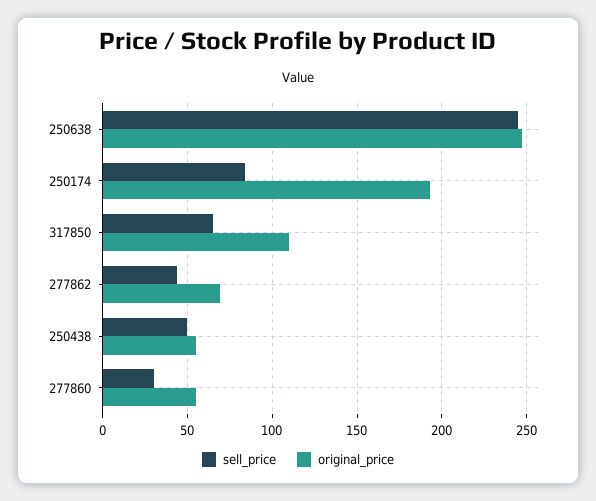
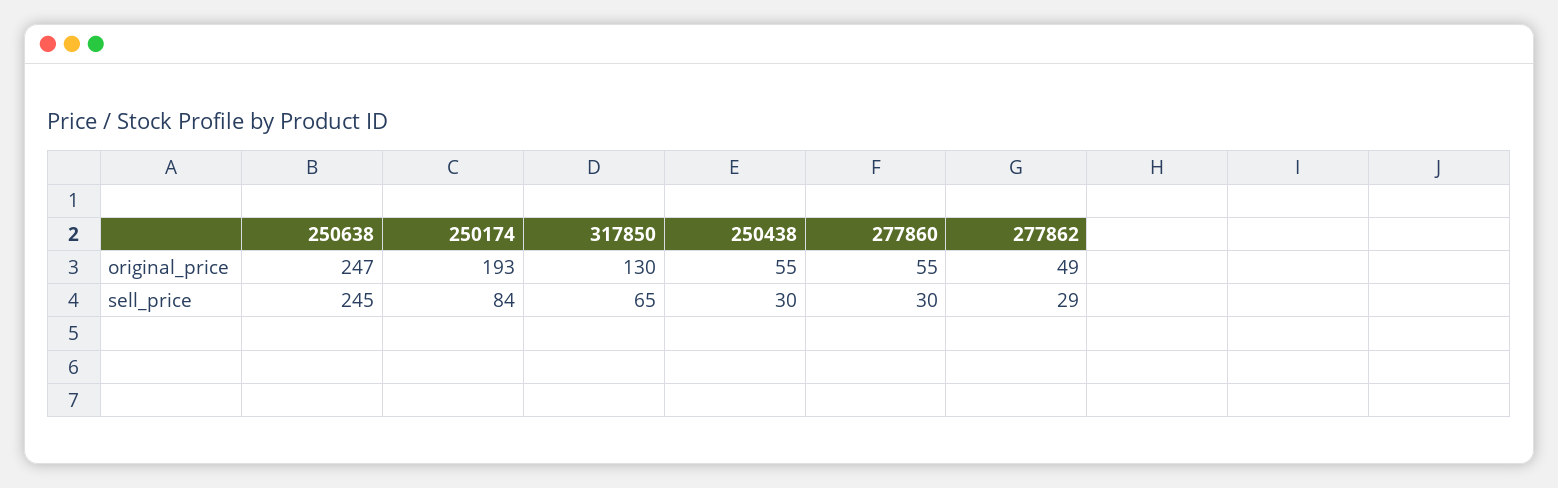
  {
    "sell_price": {
      "250638": 245,
      "250174": 84,
      "317850": 65,
-     "277862": 45,
+     "277862": 29,
-     "250438": 50,
+     "250438": 30,
      "277860": 30
    },
    "original_price": {
      "250638": 247,
      "250174": 193,
-     "317850": 110,
+     "317850": 130,
-     "277862": 70,
+     "277862": 49,
      "250438": 55,
      "277860": 55
    }
  }

